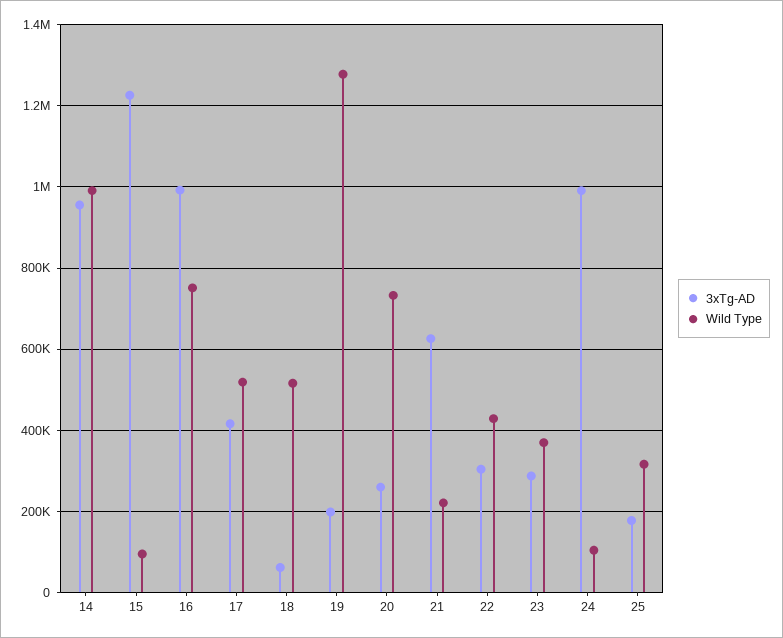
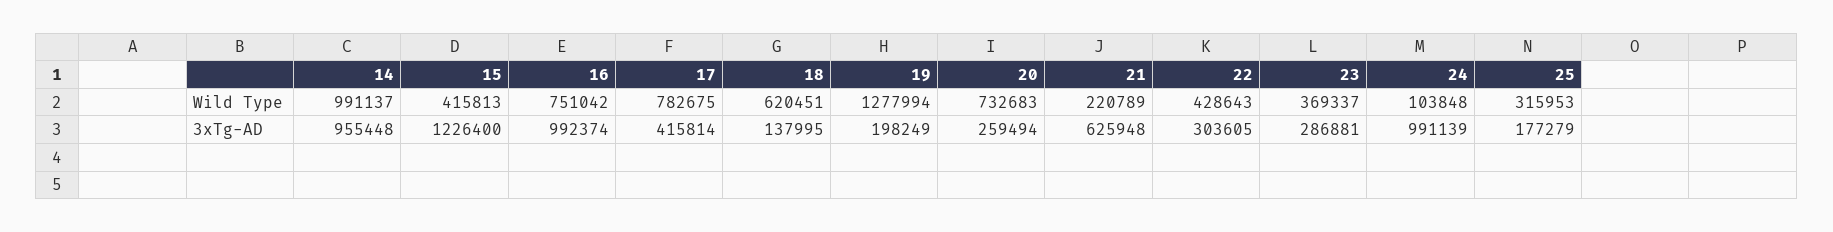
  {
    "3xTg-AD": {
      "14": 955448,
      "15": 1226400,
      "16": 992374,
      "17": 415814,
-     "18": 60000,
+     "18": 137995,
      "19": 198249,
      "20": 259494,
      "21": 625948,
      "22": 303605,
      "23": 286881,
      "24": 991139,
      "25": 177279
    },
    "Wild Type": {
      "14": 991137,
-     "15": 100000,
+     "15": 415813,
      "16": 751042,
-     "17": 520000,
+     "17": 782675,
-     "18": 520000,
+     "18": 620451,
      "19": 1277994,
      "20": 732683,
      "21": 220789,
      "22": 428643,
      "23": 369337,
      "24": 103848,
      "25": 315953
    }
  }

